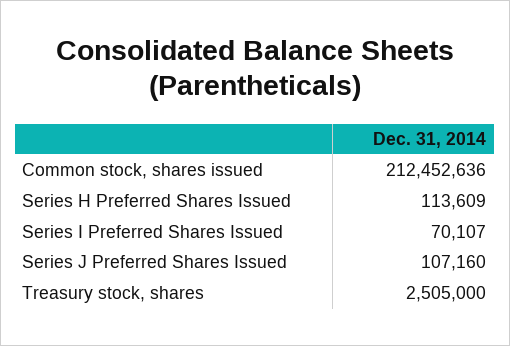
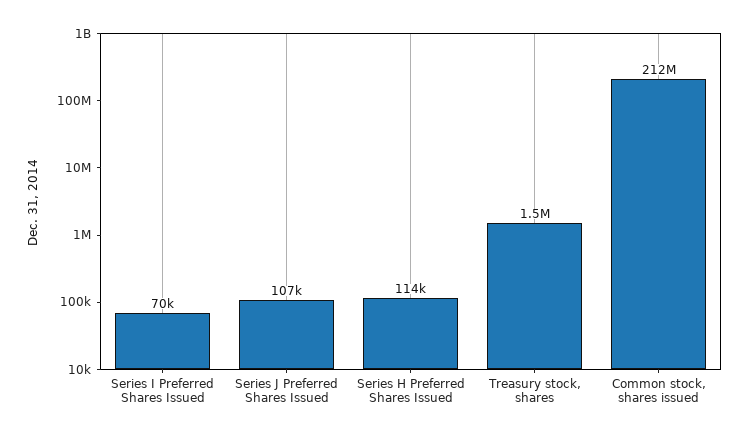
  {
    "Common stock, shares issued": 212452636,
    "Series H Preferred Shares Issued": 113609,
    "Series I Preferred Shares Issued": 70107,
    "Series J Preferred Shares Issued": 107160,
-   "Treasury stock, shares": 2505000
+   "Treasury stock, shares": 1500000
  }

